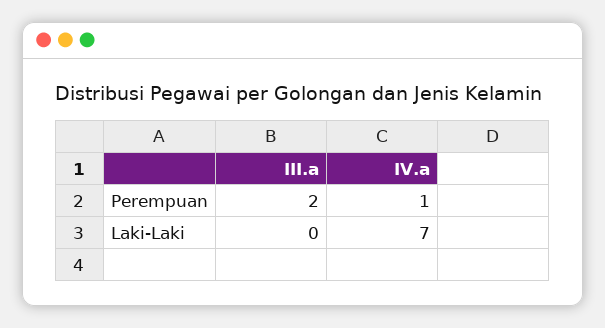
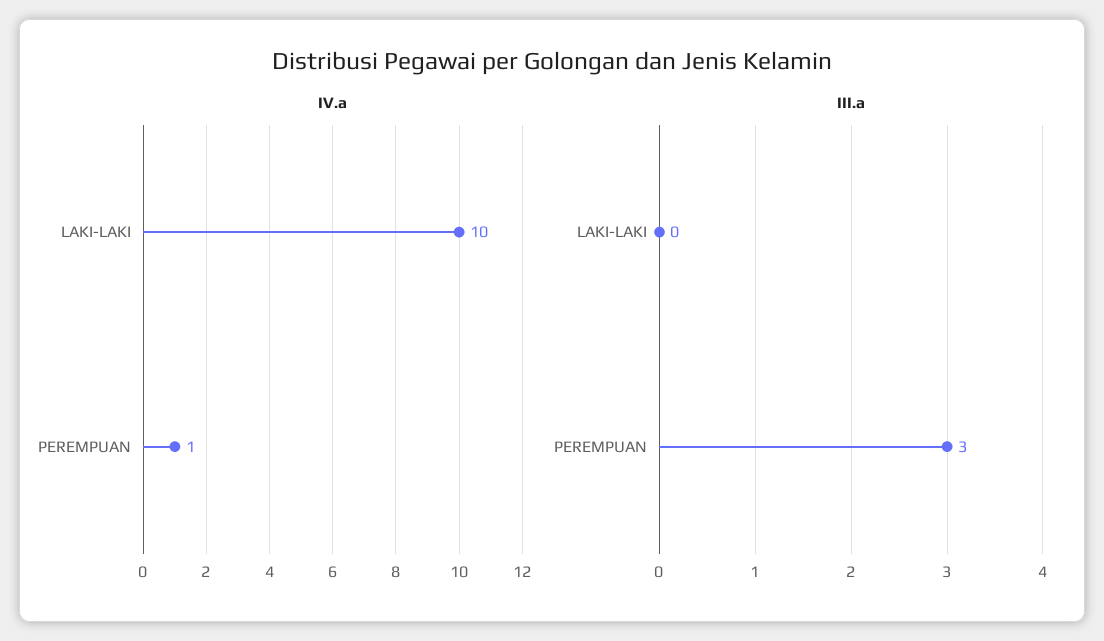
  {
    "III.a": {
-     "Perempuan": 2,
+     "Perempuan": 3,
      "Laki-Laki": 0
    },
    "IV.a": {
      "Perempuan": 1,
-     "Laki-Laki": 7
+     "Laki-Laki": 10
    }
  }

